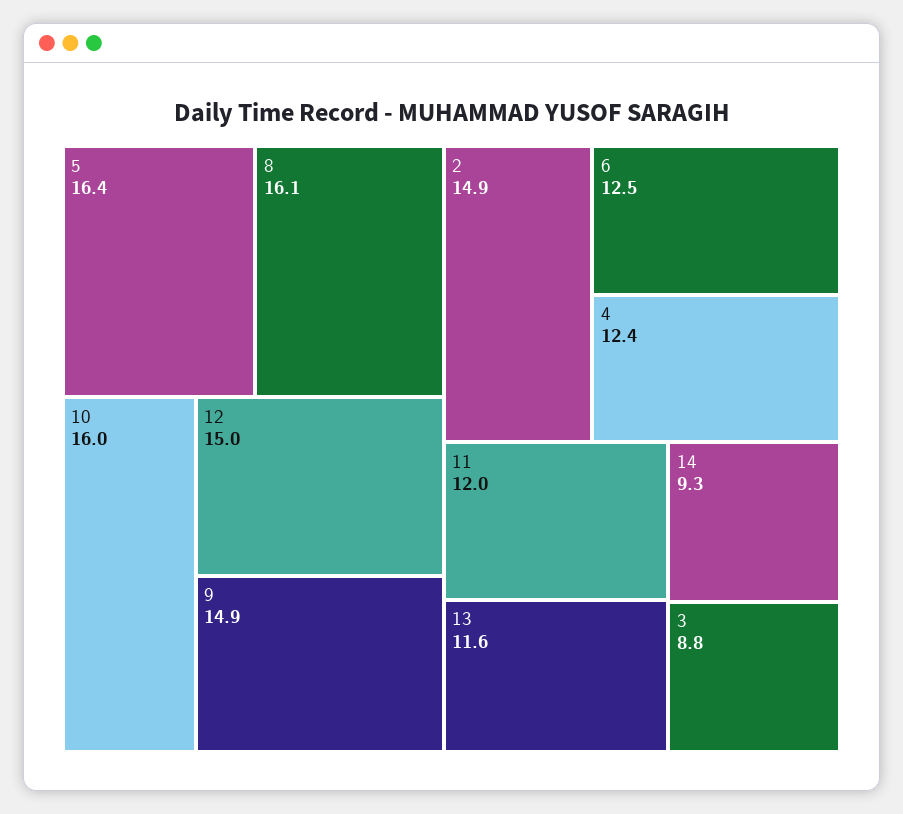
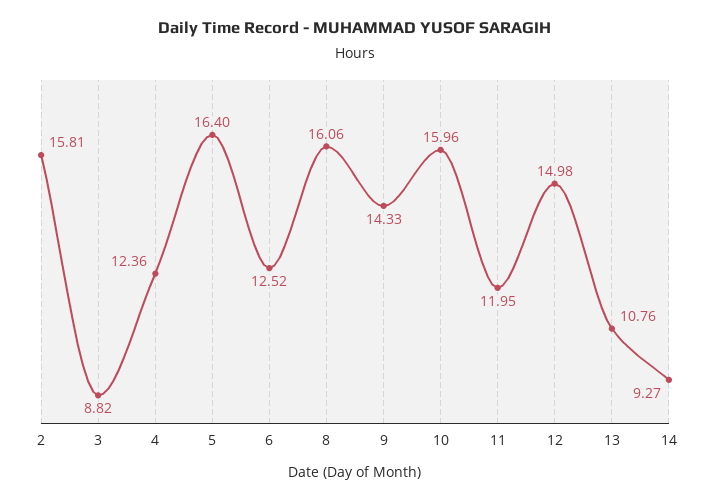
  {
    "5": 16.4,
    "8": 16.06,
    "10": 15.96,
    "12": 14.98,
-   "9": 14.9,
+   "9": 14.33,
-   "2": 14.9,
+   "2": 15.81,
    "6": 12.52,
    "4": 12.36,
    "11": 11.95,
-   "13": 11.6,
+   "13": 10.76,
    "14": 9.27,
    "3": 8.82
  }

